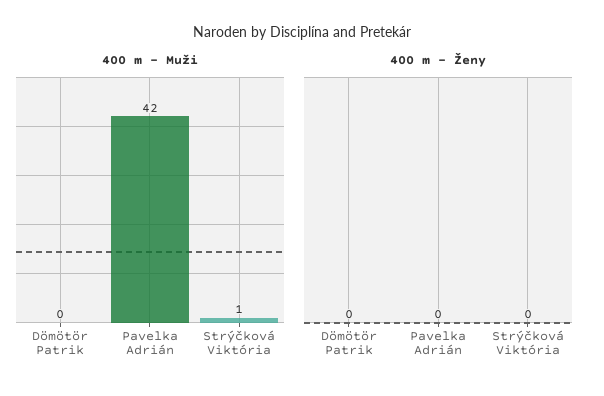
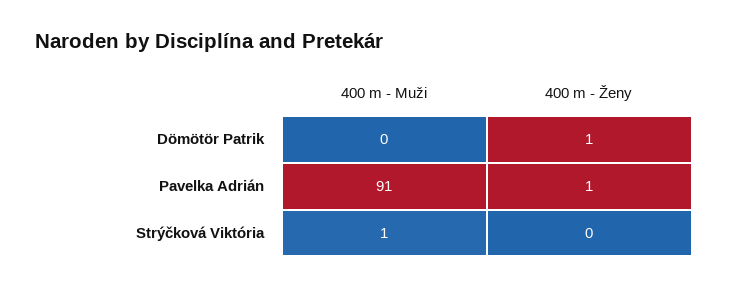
  {
    "400 m - Muži": {
      "Dömötör Patrik": 0,
-     "Pavelka Adrián": 42,
+     "Pavelka Adrián": 91,
      "Strýčková Viktória": 1
    },
    "400 m - Ženy": {
-     "Dömötör Patrik": 0,
+     "Dömötör Patrik": 1,
-     "Pavelka Adrián": 0,
+     "Pavelka Adrián": 1,
      "Strýčková Viktória": 0
    }
  }

